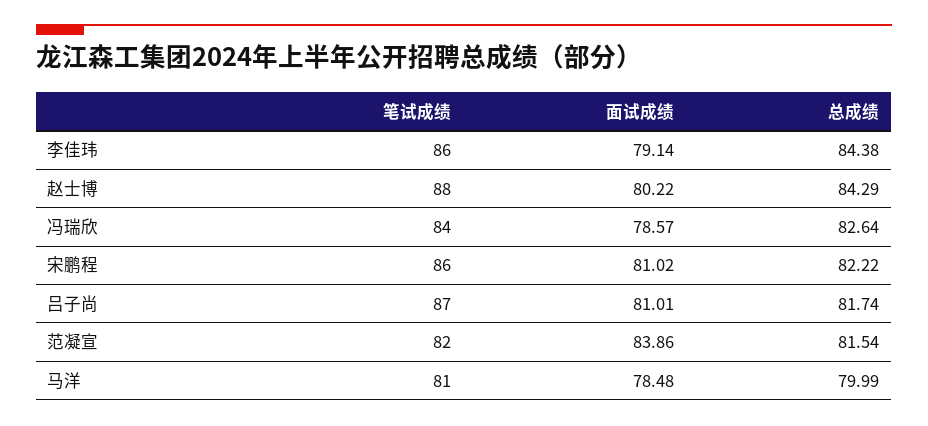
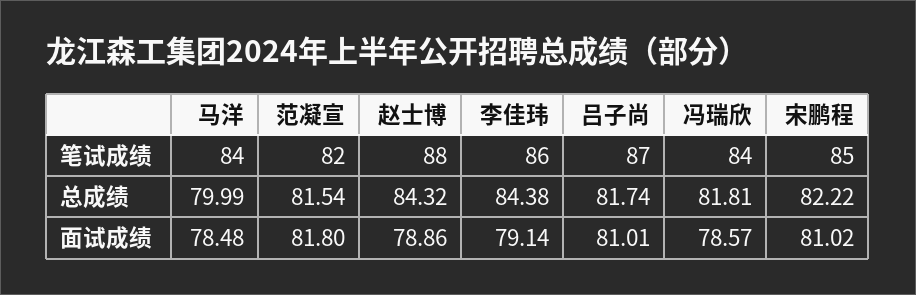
  {
    "笔试成绩": {
      "李佳玮": 86,
      "赵士博": 88,
      "冯瑞欣": 84,
-     "宋鹏程": 86,
+     "宋鹏程": 85,
      "吕子尚": 87,
      "范凝宣": 82,
-     "马洋": 81
+     "马洋": 84
    },
    "面试成绩": {
      "李佳玮": 79.14,
-     "赵士博": 80.22,
+     "赵士博": 78.86,
      "冯瑞欣": 78.57,
      "宋鹏程": 81.02,
      "吕子尚": 81.01,
-     "范凝宣": 83.86,
+     "范凝宣": 81.8,
      "马洋": 78.48
    },
    "总成绩": {
      "李佳玮": 84.38,
-     "赵士博": 84.29,
+     "赵士博": 84.32,
-     "冯瑞欣": 82.64,
+     "冯瑞欣": 81.81,
      "宋鹏程": 82.22,
      "吕子尚": 81.74,
      "范凝宣": 81.54,
      "马洋": 79.99
    }
  }

